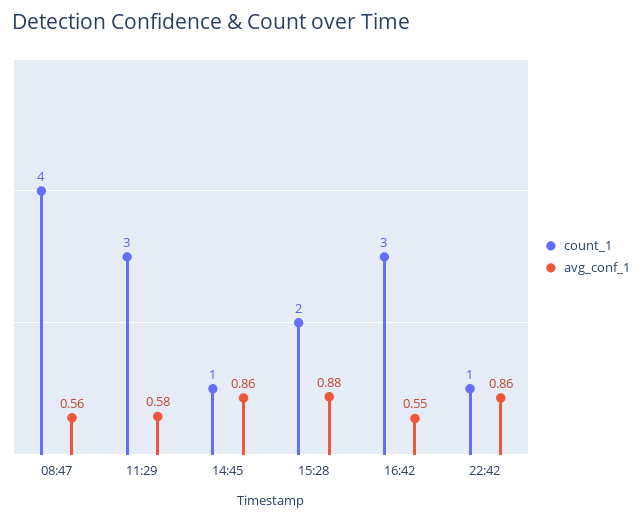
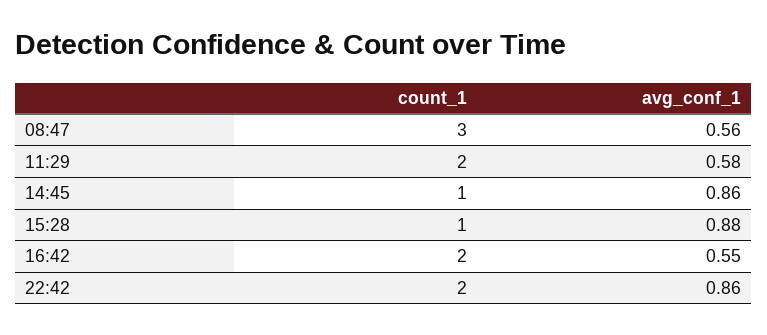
  {
    "count_1": {
-     "08:47": 4,
+     "08:47": 3,
-     "11:29": 3,
+     "11:29": 2,
      "14:45": 1,
-     "15:28": 2,
+     "15:28": 1,
-     "16:42": 3,
+     "16:42": 2,
-     "22:42": 1
+     "22:42": 2
    },
    "avg_conf_1": {
      "08:47": 0.56,
      "11:29": 0.58,
      "14:45": 0.86,
      "15:28": 0.88,
      "16:42": 0.55,
      "22:42": 0.86
    }
  }

